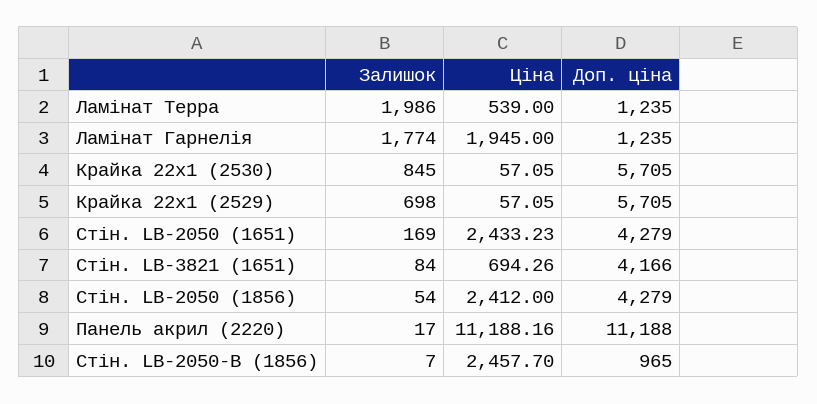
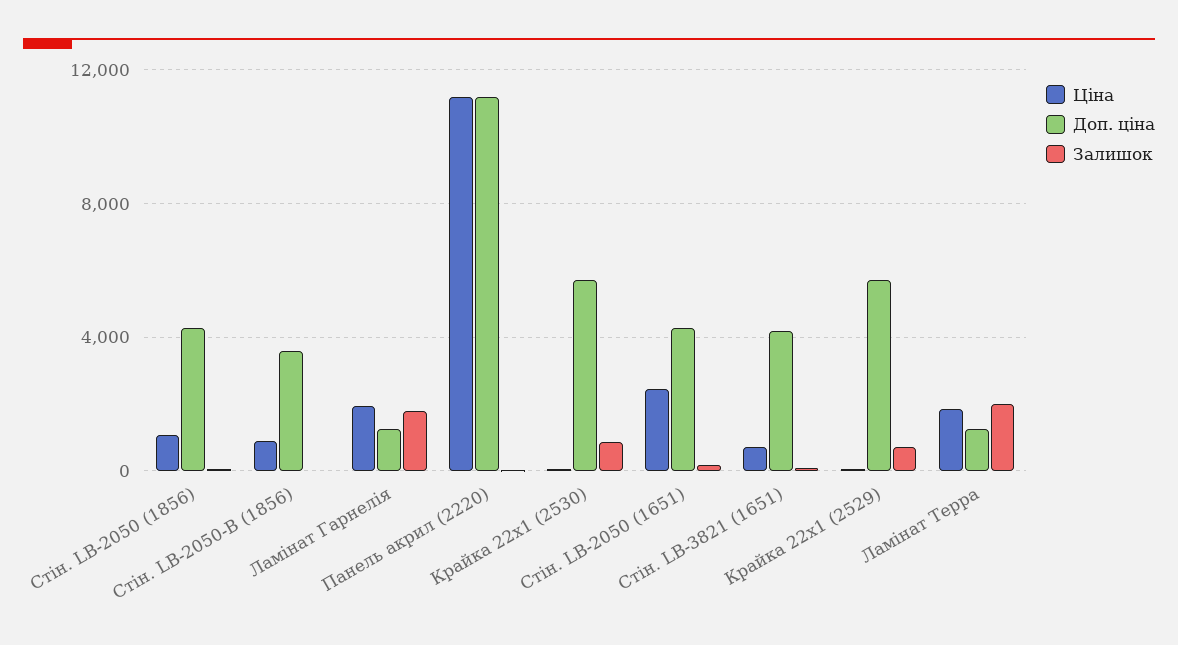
  {
    "Залишок": {
      "Ламінат Терра": 1986,
      "Ламінат Гарнелія": 1774,
      "Крайка 22x1 (2530)": 845,
      "Крайка 22x1 (2529)": 698,
      "Стін. LB-2050 (1651)": 169,
      "Стін. LB-3821 (1651)": 84,
      "Стін. LB-2050 (1856)": 54,
      "Панель акрил (2220)": 17,
      "Стін. LB-2050-В (1856)": 7
    },
    "Ціна": {
-     "Ламінат Терра": 539,
+     "Ламінат Терра": 2000,
      "Ламінат Гарнелія": 1945,
      "Крайка 22x1 (2530)": 57.05,
      "Крайка 22x1 (2529)": 57.05,
      "Стін. LB-2050 (1651)": 2433.23,
      "Стін. LB-3821 (1651)": 694.26,
-     "Стін. LB-2050 (1856)": 2412,
+     "Стін. LB-2050 (1856)": 1000,
      "Панель акрил (2220)": 11188.16,
-     "Стін. LB-2050-В (1856)": 2457.7
+     "Стін. LB-2050-В (1856)": 1000
    },
    "Доп. ціна": {
      "Ламінат Терра": 1235,
      "Ламінат Гарнелія": 1235,
      "Крайка 22x1 (2530)": 5705,
      "Крайка 22x1 (2529)": 5705,
      "Стін. LB-2050 (1651)": 4279,
      "Стін. LB-3821 (1651)": 4166,
      "Стін. LB-2050 (1856)": 4279,
      "Панель акрил (2220)": 11188,
-     "Стін. LB-2050-В (1856)": 965
+     "Стін. LB-2050-В (1856)": 3500
    }
  }

